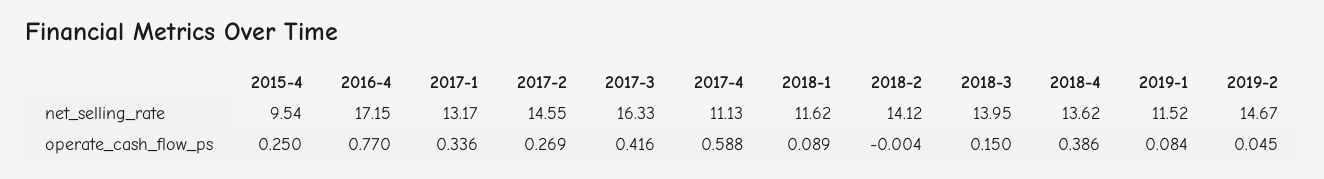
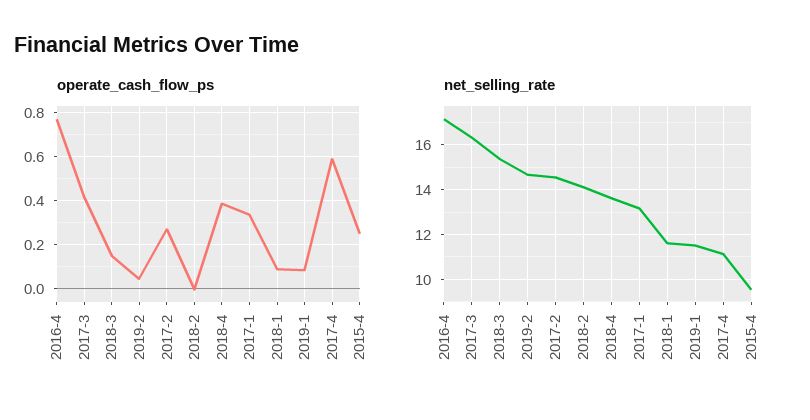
  {
    "net_selling_rate": {
      "2015-4": 9.54,
      "2016-4": 17.15,
      "2017-1": 13.17,
      "2017-2": 14.55,
      "2017-3": 16.33,
      "2017-4": 11.13,
      "2018-1": 11.62,
      "2018-2": 14.12,
-     "2018-3": 13.95,
+     "2018-3": 15.5,
      "2018-4": 13.62,
      "2019-1": 11.52,
      "2019-2": 14.67
    },
    "operate_cash_flow_ps": {
      "2015-4": 0.25,
      "2016-4": 0.77,
      "2017-1": 0.336,
      "2017-2": 0.269,
      "2017-3": 0.416,
      "2017-4": 0.588,
      "2018-1": 0.089,
      "2018-2": -0.004,
      "2018-3": 0.15,
      "2018-4": 0.386,
      "2019-1": 0.084,
      "2019-2": 0.045
    }
  }

